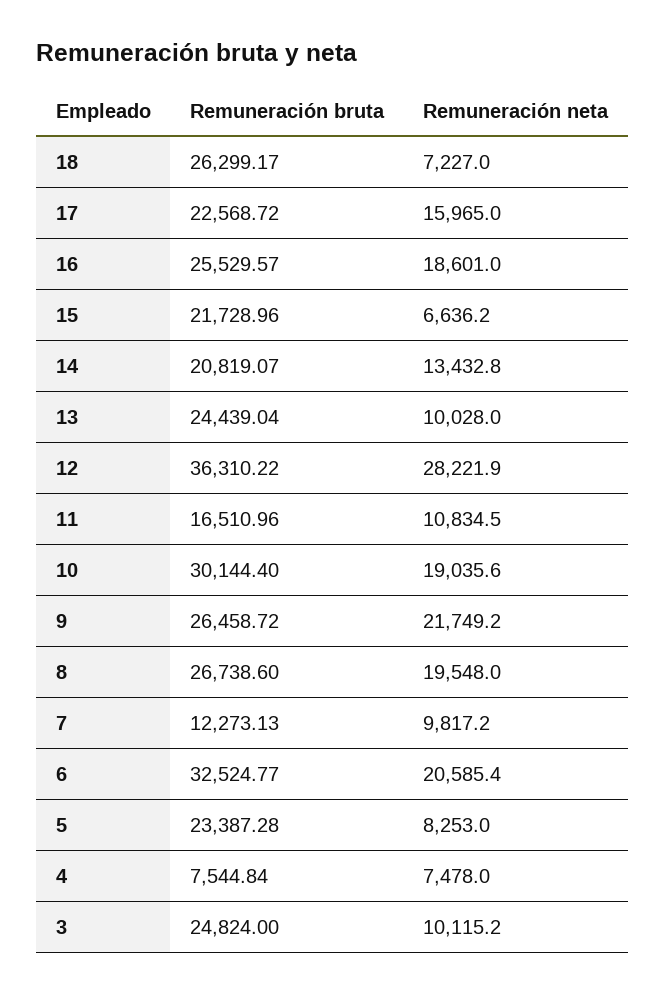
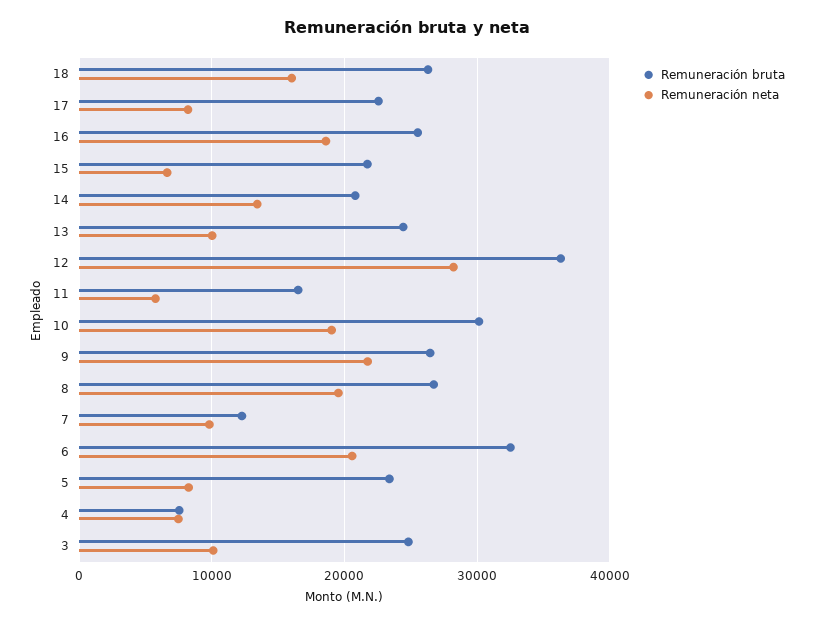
  {
    "Remuneración bruta": {
      "18": 26299.17,
      "17": 22568.72,
      "16": 25529.57,
      "15": 21728.96,
      "14": 20819.07,
      "13": 24439.04,
      "12": 36310.22,
      "11": 16510.96,
      "10": 30144.4,
      "9": 26458.72,
      "8": 26738.6,
      "7": 12273.13,
      "6": 32524.77,
      "5": 23387.28,
      "4": 7544.84,
      "3": 24824
    },
    "Remuneración neta": {
-     "18": 7227,
+     "18": 16000,
-     "17": 15965,
+     "17": 8000,
      "16": 18601,
      "15": 6636.2,
      "14": 13432.8,
      "13": 10028,
      "12": 28221.9,
-     "11": 10834.5,
+     "11": 6000,
      "10": 19035.6,
      "9": 21749.2,
      "8": 19548,
      "7": 9817.2,
      "6": 20585.4,
      "5": 8253,
      "4": 7478,
      "3": 10115.2
    }
  }

